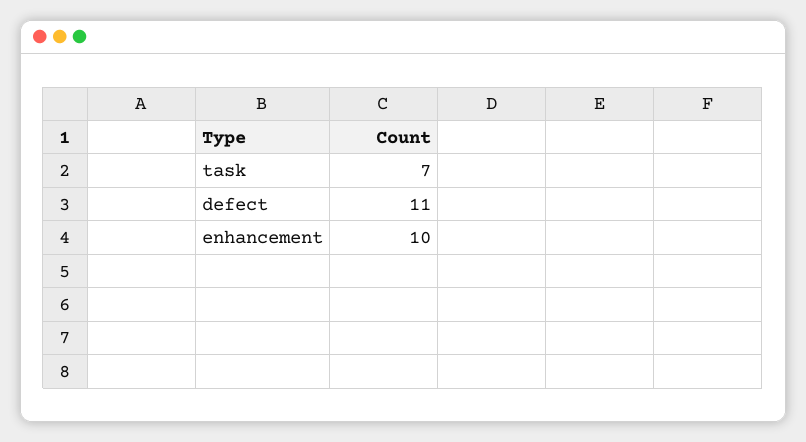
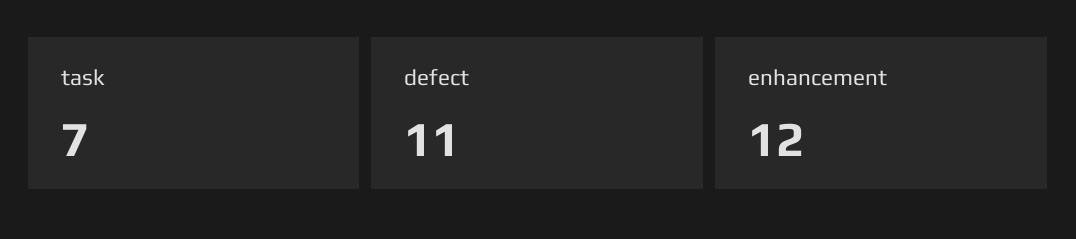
  {
    "task": 7,
    "defect": 11,
-   "enhancement": 10
+   "enhancement": 12
  }

